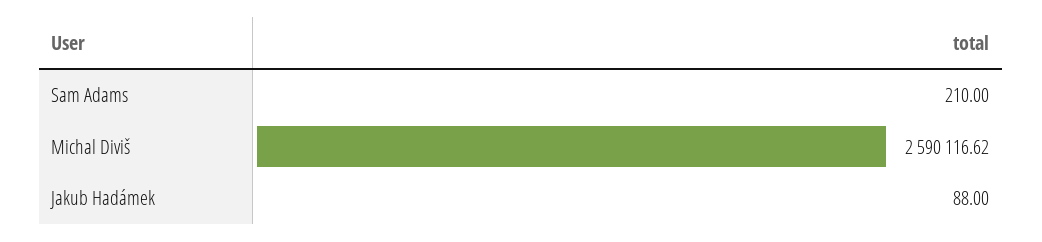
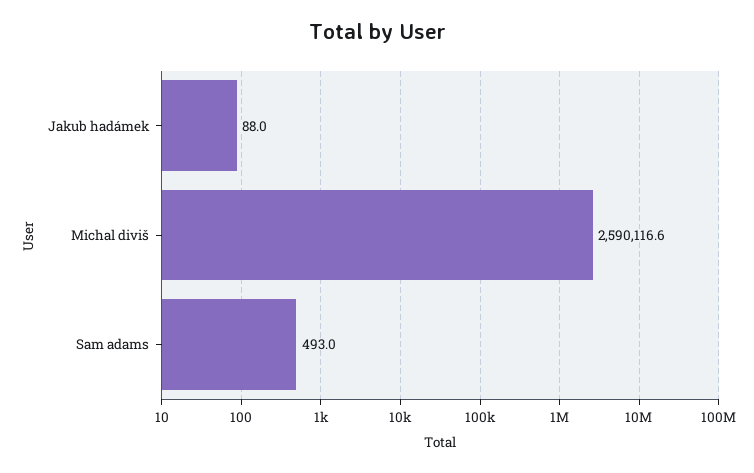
  {
-   "Sam Adams": 210,
+   "Sam Adams": 493,
    "Michal Diviš": 2590116.62,
    "Jakub Hadámek": 88
  }

